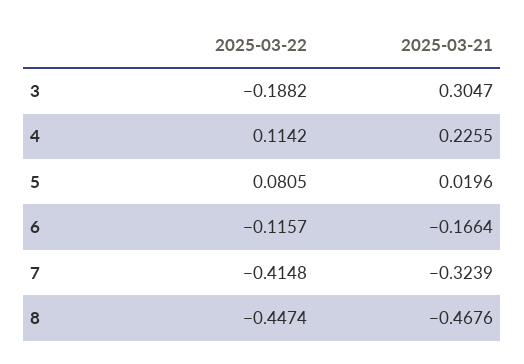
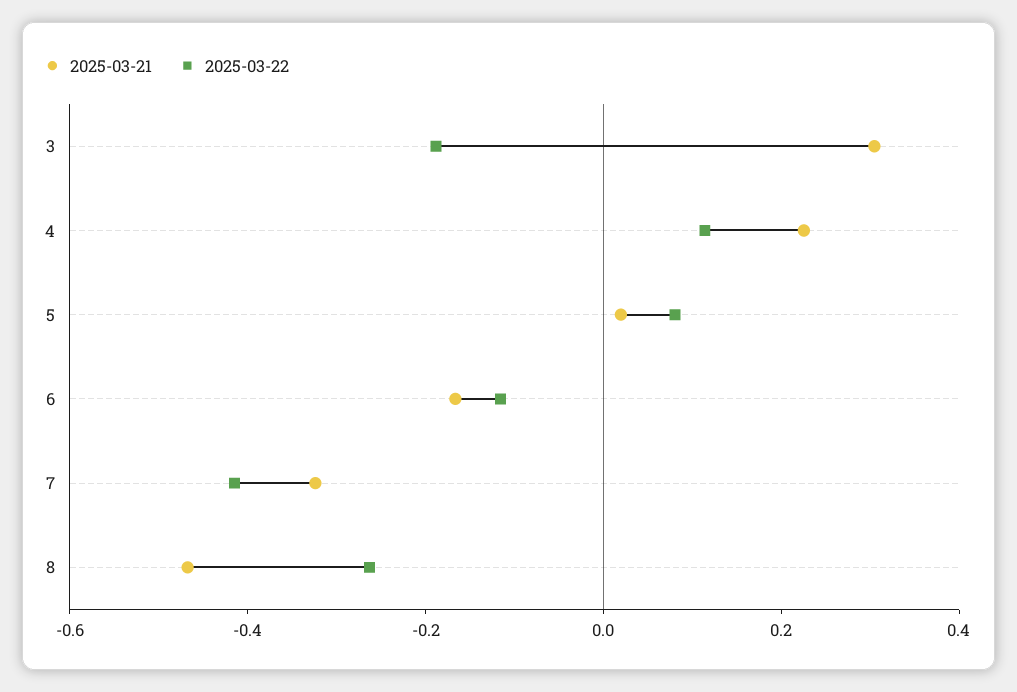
  {
    "2025-03-22": {
      "3": -0.1882,
      "4": 0.1142,
      "5": 0.0805,
      "6": -0.1157,
      "7": -0.4148,
-     "8": -0.4474
+     "8": -0.25
    },
    "2025-03-21": {
      "3": 0.3047,
      "4": 0.2255,
      "5": 0.0196,
      "6": -0.1664,
      "7": -0.3239,
      "8": -0.4676
    }
  }

